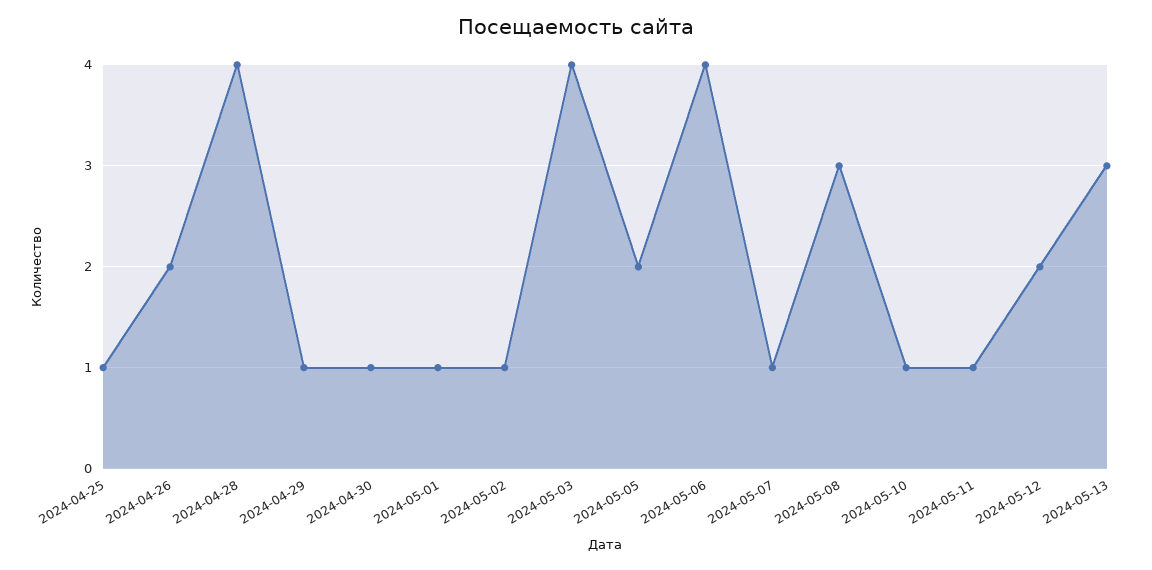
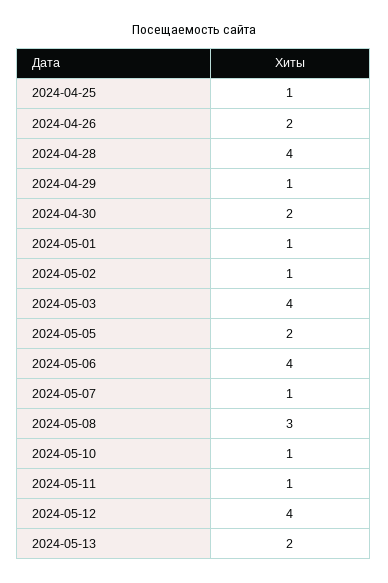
  {
    "2024-04-25": 1,
    "2024-04-26": 2,
    "2024-04-28": 4,
    "2024-04-29": 1,
-   "2024-04-30": 1,
+   "2024-04-30": 2,
    "2024-05-01": 1,
    "2024-05-02": 1,
    "2024-05-03": 4,
    "2024-05-05": 2,
    "2024-05-06": 4,
    "2024-05-07": 1,
    "2024-05-08": 3,
    "2024-05-10": 1,
    "2024-05-11": 1,
-   "2024-05-12": 2,
+   "2024-05-12": 4,
-   "2024-05-13": 3
+   "2024-05-13": 2
  }

